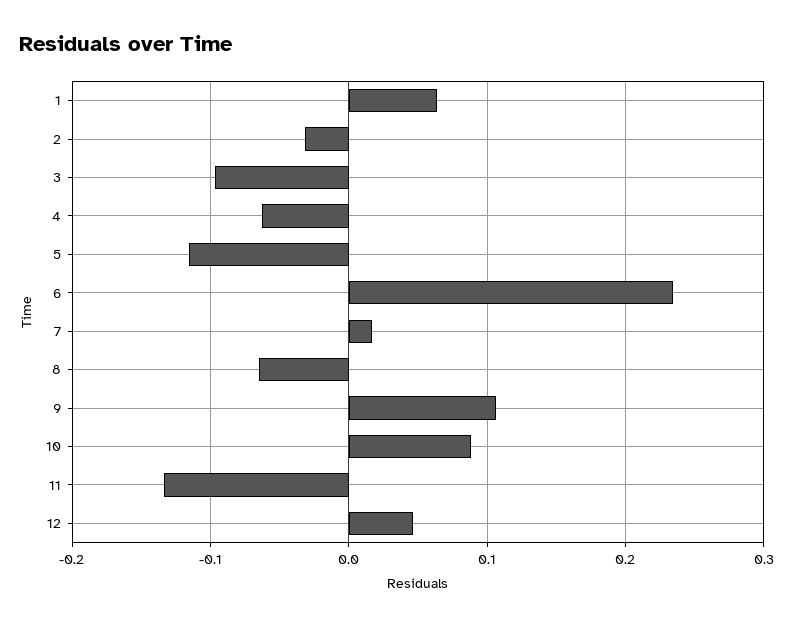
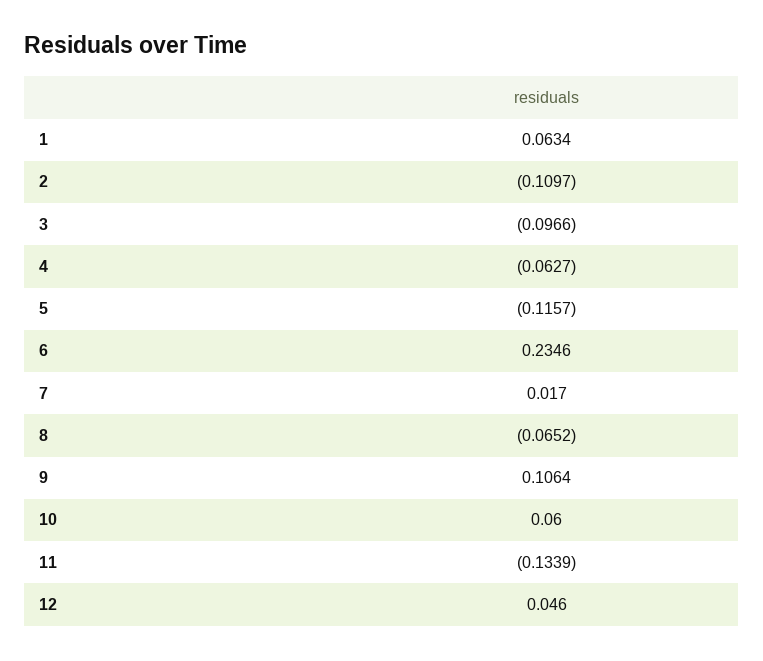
  {
    "1": 0.0634,
-   "2": -0.03,
+   "2": -0.1097,
    "3": -0.0966,
    "4": -0.0627,
    "5": -0.1157,
    "6": 0.2346,
    "7": 0.017,
    "8": -0.0652,
    "9": 0.1064,
-   "10": 0.09,
+   "10": 0.06,
    "11": -0.1339,
    "12": 0.046
  }

